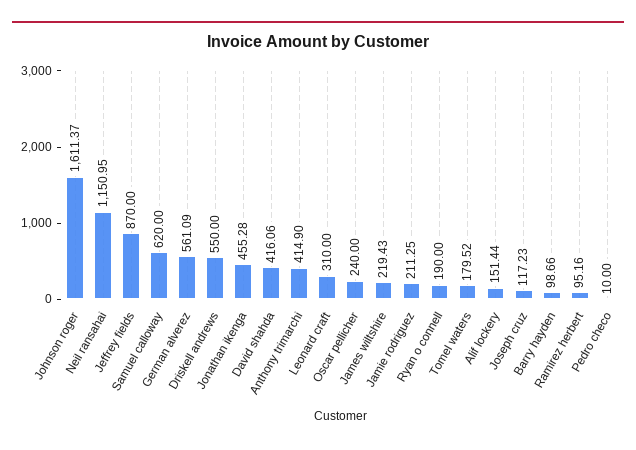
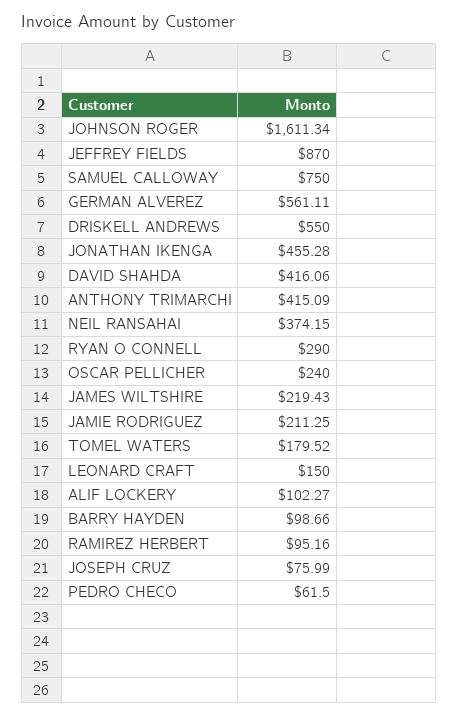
  {
-   "Johnson roger": 1611.37,
+   "Johnson roger": 1611.34,
-   "Neil ransahai": 1150.95,
+   "Neil ransahai": 374.15,
    "Jeffrey fields": 870,
-   "Samuel calloway": 620,
+   "Samuel calloway": 750,
-   "German alverez": 561.09,
+   "German alverez": 561.11,
    "Driskell andrews": 550,
    "Jonathan ikenga": 455.28,
    "David shahda": 416.06,
-   "Anthony trimarchi": 414.9,
+   "Anthony trimarchi": 415.09,
-   "Leonard craft": 310,
+   "Leonard craft": 150,
    "Oscar pellicher": 240,
    "James wiltshire": 219.43,
    "Jamie rodriguez": 211.25,
-   "Ryan o connell": 190,
+   "Ryan o connell": 290,
    "Tomel waters": 179.52,
-   "Alif lockery": 151.44,
+   "Alif lockery": 102.27,
-   "Joseph cruz": 117.23,
+   "Joseph cruz": 75.99,
    "Barry hayden": 98.66,
    "Ramirez herbert": 95.16,
-   "Pedro checo": 10
+   "Pedro checo": 61.5
  }

